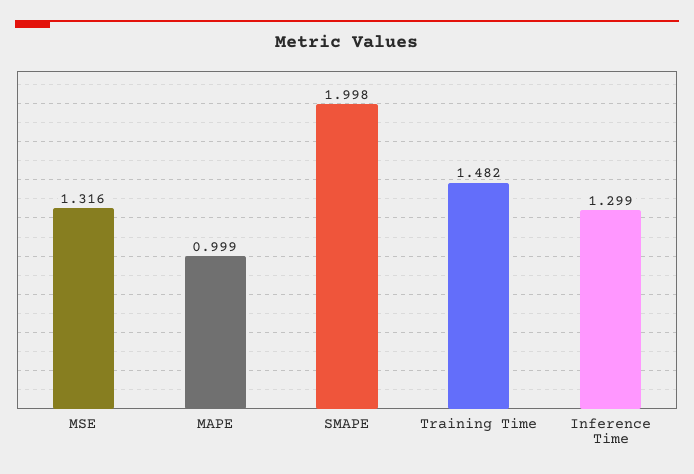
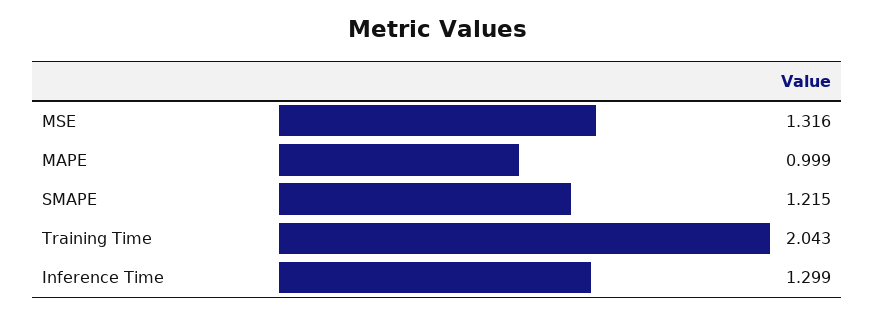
  {
    "MSE": 1.316,
    "MAPE": 0.999,
-   "SMAPE": 1.998,
+   "SMAPE": 1.215,
-   "Training Time": 1.482,
+   "Training Time": 2.043,
    "Inference Time": 1.299
  }

